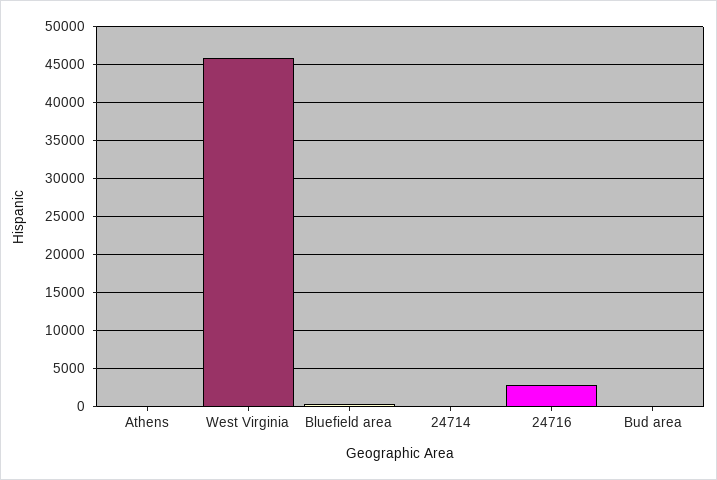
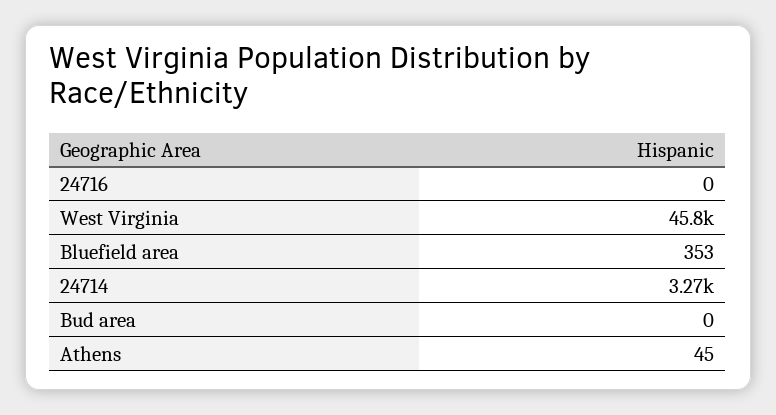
  {
    "Athens": 45,
    "West Virginia": 45800,
    "Bluefield area": 353,
-   "24714": 0,
+   "24714": 3270,
-   "24716": 3000,
+   "24716": 0,
    "Bud area": 0
  }

